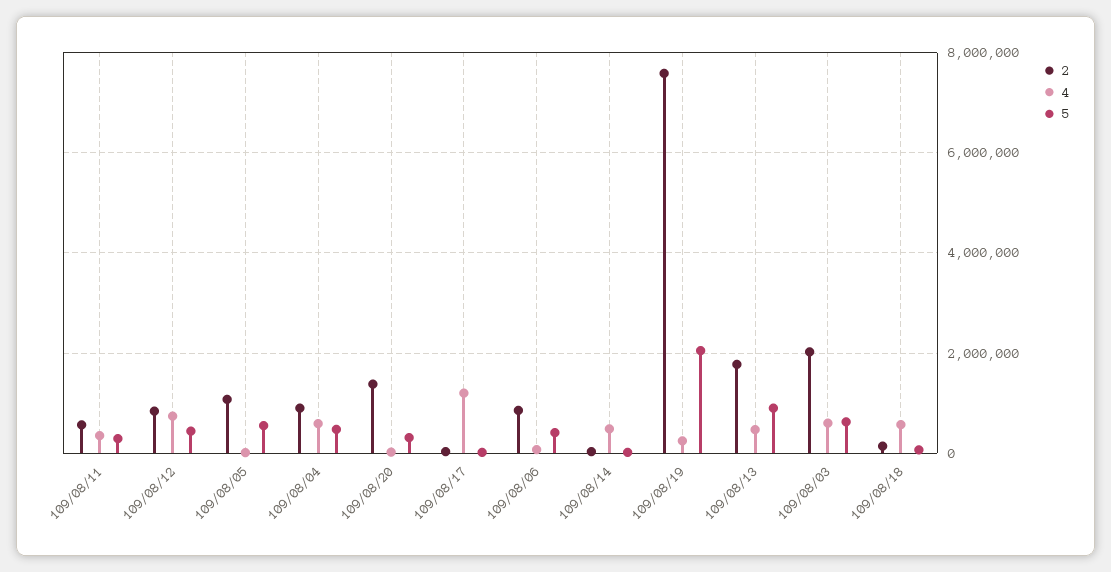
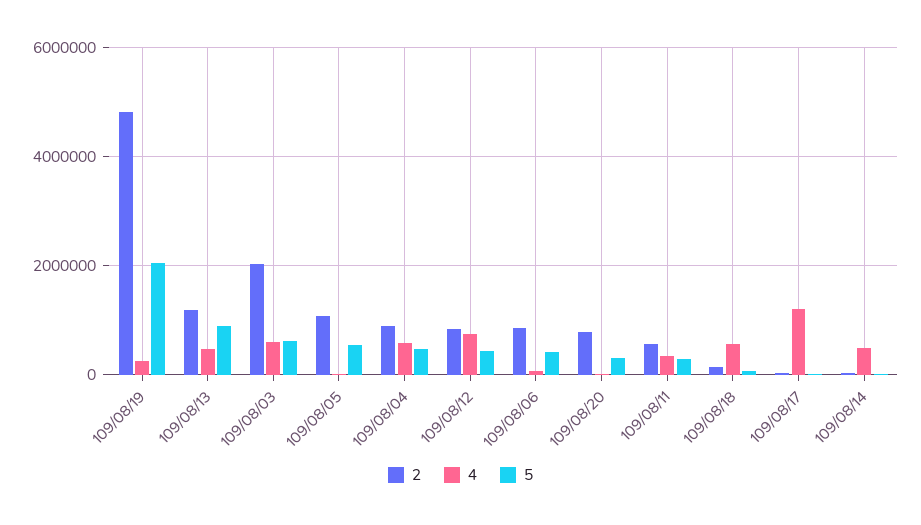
  {
    "2": {
      "109/08/11": 600000,
      "109/08/12": 800000,
      "109/08/05": 1000000,
      "109/08/04": 800000,
-     "109/08/20": 1400000,
+     "109/08/20": 800000,
      "109/08/17": 0,
      "109/08/06": 800000,
      "109/08/14": 0,
-     "109/08/19": 7600000,
+     "109/08/19": 4800000,
-     "109/08/13": 1800000,
+     "109/08/13": 1200000,
      "109/08/03": 2000000,
      "109/08/18": 200000
    },
    "4": {
      "109/08/11": 400000,
      "109/08/12": 800000,
      "109/08/05": 0,
      "109/08/04": 600000,
      "109/08/20": 0,
      "109/08/17": 1200000,
      "109/08/06": 0,
      "109/08/14": 400000,
      "109/08/19": 200000,
      "109/08/13": 400000,
      "109/08/03": 600000,
      "109/08/18": 600000
    },
    "5": {
      "109/08/11": 200000,
      "109/08/12": 400000,
      "109/08/05": 600000,
      "109/08/04": 400000,
      "109/08/20": 400000,
      "109/08/17": 0,
      "109/08/06": 400000,
      "109/08/14": 0,
      "109/08/19": 2000000,
      "109/08/13": 1000000,
      "109/08/03": 600000,
      "109/08/18": 0
    }
  }

